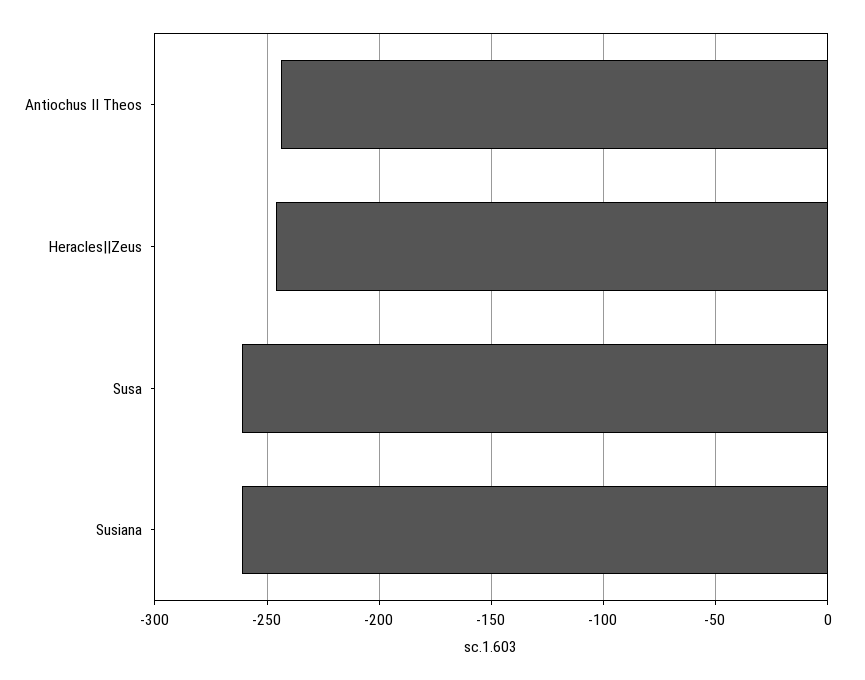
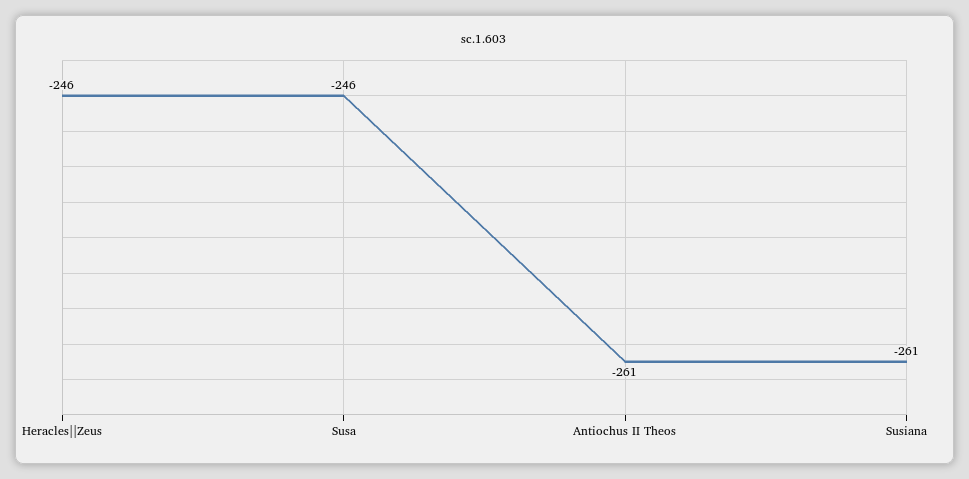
  {
-   "Antiochus II Theos": -245,
+   "Antiochus II Theos": -261,
    "Heracles||Zeus": -246,
-   "Susa": -260,
+   "Susa": -246,
    "Susiana": -261
  }

